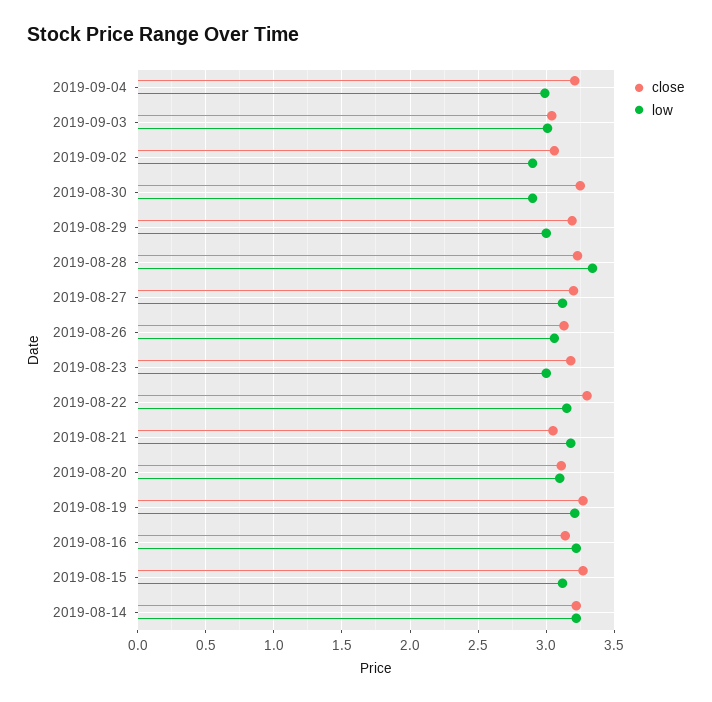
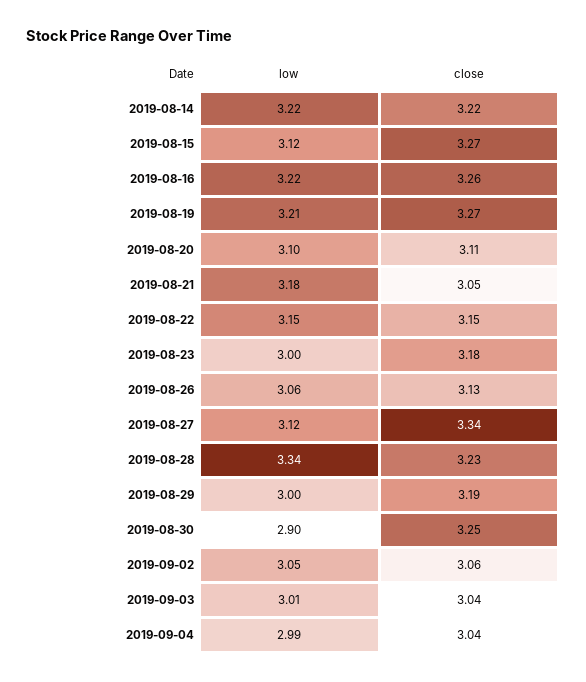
  {
    "close": {
-     "2019-09-04": 3.2,
+     "2019-09-04": 3.04,
      "2019-09-03": 3.04,
      "2019-09-02": 3.06,
      "2019-08-30": 3.25,
      "2019-08-29": 3.19,
      "2019-08-28": 3.23,
-     "2019-08-27": 3.2,
+     "2019-08-27": 3.34,
      "2019-08-26": 3.13,
      "2019-08-23": 3.18,
-     "2019-08-22": 3.3,
+     "2019-08-22": 3.15,
      "2019-08-21": 3.05,
      "2019-08-20": 3.11,
      "2019-08-19": 3.27,
-     "2019-08-16": 3.15,
+     "2019-08-16": 3.26,
      "2019-08-15": 3.27,
      "2019-08-14": 3.22
    },
    "low": {
      "2019-09-04": 2.99,
      "2019-09-03": 3.01,
-     "2019-09-02": 2.9,
+     "2019-09-02": 3.05,
      "2019-08-30": 2.9,
      "2019-08-29": 3,
      "2019-08-28": 3.34,
      "2019-08-27": 3.12,
      "2019-08-26": 3.06,
      "2019-08-23": 3,
      "2019-08-22": 3.15,
      "2019-08-21": 3.18,
      "2019-08-20": 3.1,
      "2019-08-19": 3.21,
      "2019-08-16": 3.22,
      "2019-08-15": 3.12,
      "2019-08-14": 3.22
    }
  }

